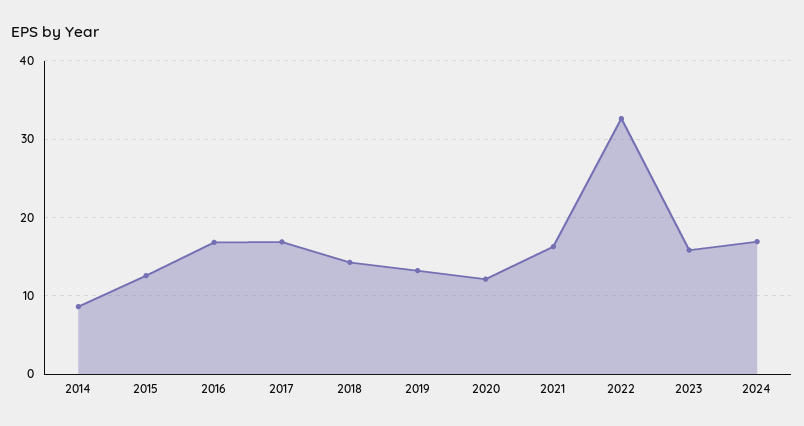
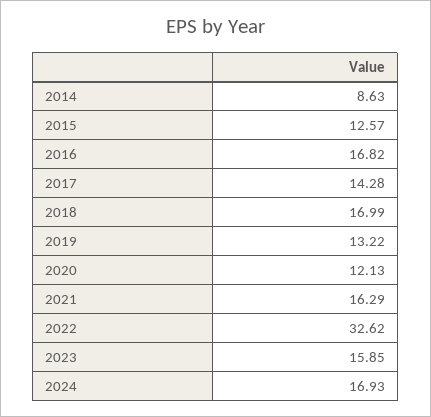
  {
    "2014": 8.63,
    "2015": 12.57,
    "2016": 16.82,
-   "2017": 17,
+   "2017": 14.28,
-   "2018": 14,
+   "2018": 16.99,
    "2019": 13.22,
    "2020": 12.13,
    "2021": 16.29,
    "2022": 32.62,
    "2023": 15.85,
    "2024": 16.93
  }

